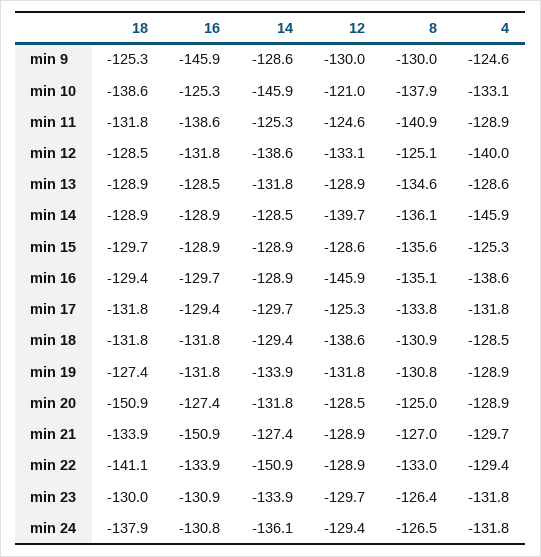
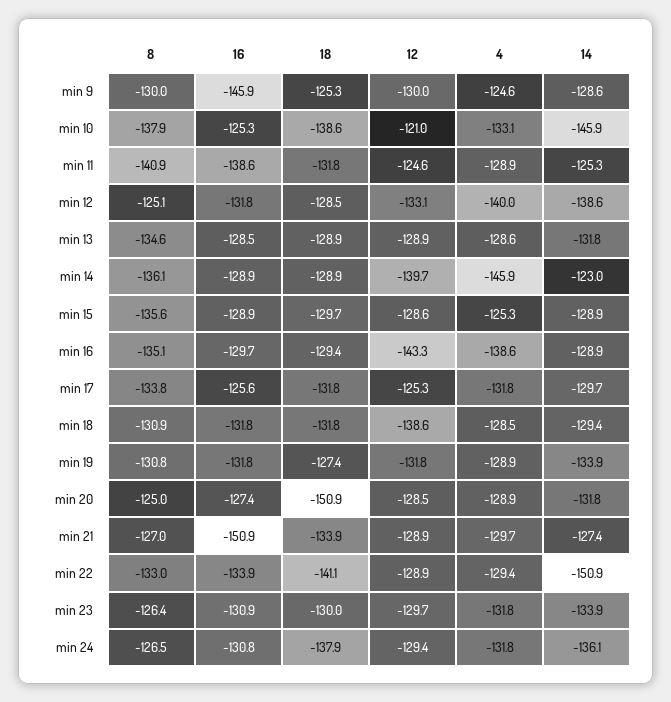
  {
    "18": {
      "min 9": -125.3,
      "min 10": -138.6,
      "min 11": -131.8,
      "min 12": -128.5,
      "min 13": -128.9,
      "min 14": -128.9,
      "min 15": -129.7,
      "min 16": -129.4,
      "min 17": -131.8,
      "min 18": -131.8,
      "min 19": -127.4,
      "min 20": -150.9,
      "min 21": -133.9,
      "min 22": -141.1,
      "min 23": -130,
      "min 24": -137.9
    },
    "16": {
      "min 9": -145.9,
      "min 10": -125.3,
      "min 11": -138.6,
      "min 12": -131.8,
      "min 13": -128.5,
      "min 14": -128.9,
      "min 15": -128.9,
      "min 16": -129.7,
-     "min 17": -129.4,
+     "min 17": -125.6,
      "min 18": -131.8,
      "min 19": -131.8,
      "min 20": -127.4,
      "min 21": -150.9,
      "min 22": -133.9,
      "min 23": -130.9,
      "min 24": -130.8
    },
    "14": {
      "min 9": -128.6,
      "min 10": -145.9,
      "min 11": -125.3,
      "min 12": -138.6,
      "min 13": -131.8,
-     "min 14": -128.5,
+     "min 14": -123,
      "min 15": -128.9,
      "min 16": -128.9,
      "min 17": -129.7,
      "min 18": -129.4,
      "min 19": -133.9,
      "min 20": -131.8,
      "min 21": -127.4,
      "min 22": -150.9,
      "min 23": -133.9,
      "min 24": -136.1
    },
    "12": {
      "min 9": -130,
      "min 10": -121,
      "min 11": -124.6,
      "min 12": -133.1,
      "min 13": -128.9,
      "min 14": -139.7,
      "min 15": -128.6,
-     "min 16": -145.9,
+     "min 16": -143.3,
      "min 17": -125.3,
      "min 18": -138.6,
      "min 19": -131.8,
      "min 20": -128.5,
      "min 21": -128.9,
      "min 22": -128.9,
      "min 23": -129.7,
      "min 24": -129.4
    },
    "8": {
      "min 9": -130,
      "min 10": -137.9,
      "min 11": -140.9,
      "min 12": -125.1,
      "min 13": -134.6,
      "min 14": -136.1,
      "min 15": -135.6,
      "min 16": -135.1,
      "min 17": -133.8,
      "min 18": -130.9,
      "min 19": -130.8,
      "min 20": -125,
      "min 21": -127,
      "min 22": -133,
      "min 23": -126.4,
      "min 24": -126.5
    },
    "4": {
      "min 9": -124.6,
      "min 10": -133.1,
      "min 11": -128.9,
      "min 12": -140,
      "min 13": -128.6,
      "min 14": -145.9,
      "min 15": -125.3,
      "min 16": -138.6,
      "min 17": -131.8,
      "min 18": -128.5,
      "min 19": -128.9,
      "min 20": -128.9,
      "min 21": -129.7,
      "min 22": -129.4,
      "min 23": -131.8,
      "min 24": -131.8
    }
  }

